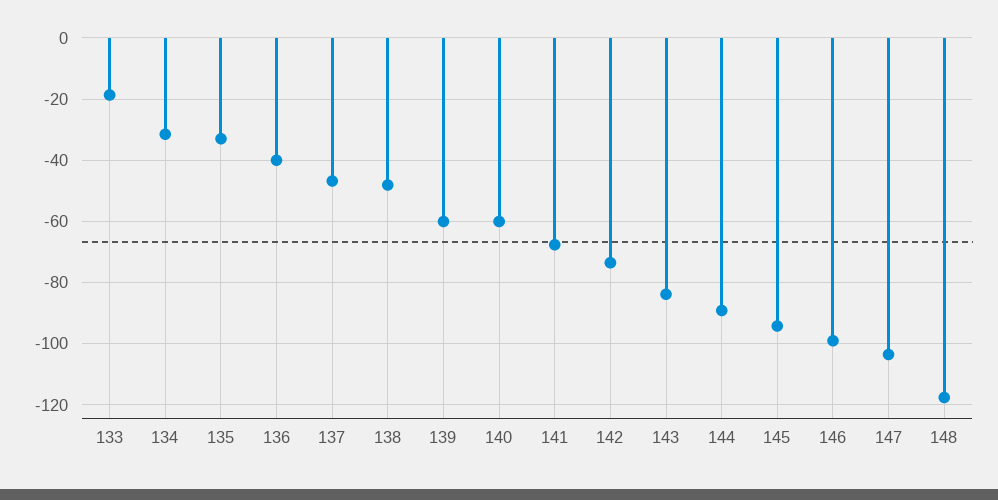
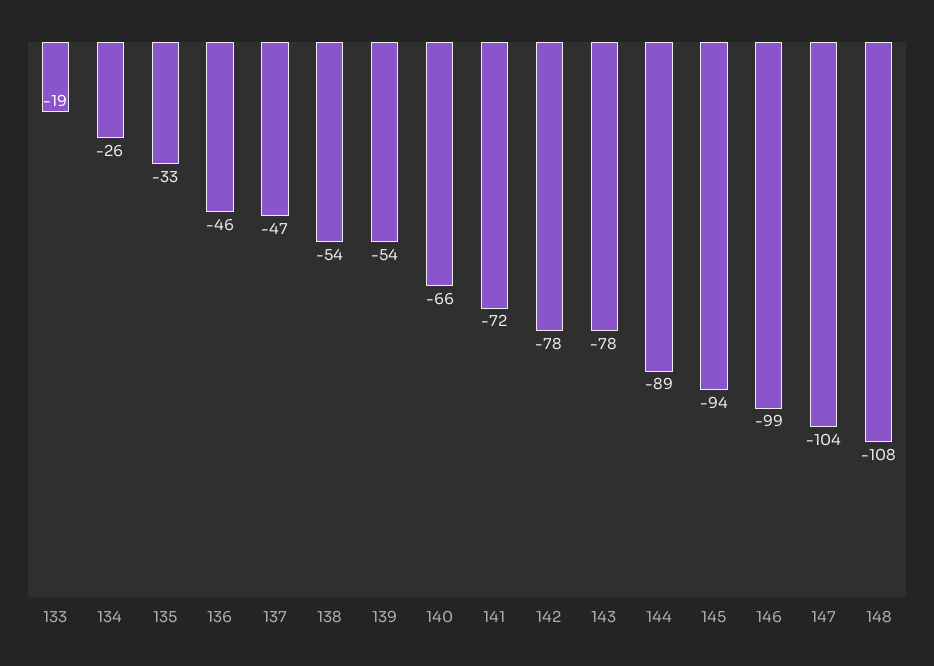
  {
    "133": -19,
-   "134": -32,
+   "134": -26,
    "135": -33,
-   "136": -40,
+   "136": -46,
    "137": -47,
-   "138": -48,
+   "138": -54,
-   "139": -60,
+   "139": -54,
-   "140": -60,
+   "140": -66,
-   "141": -68,
+   "141": -72,
-   "142": -74,
+   "142": -78,
-   "143": -84,
+   "143": -78,
    "144": -89,
    "145": -94,
    "146": -99,
    "147": -104,
-   "148": -118
+   "148": -108
  }

